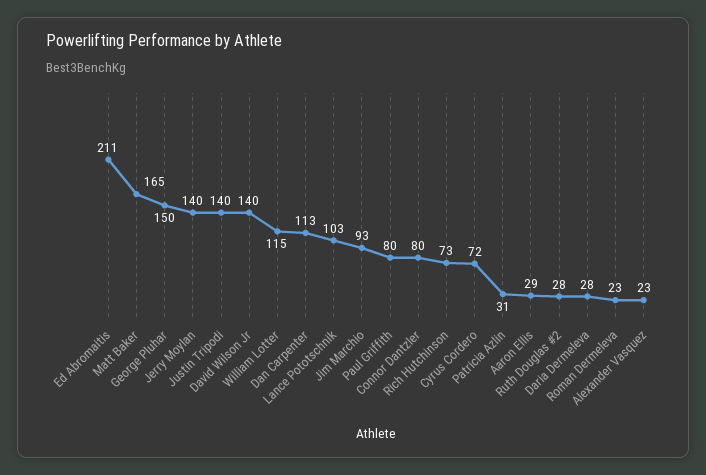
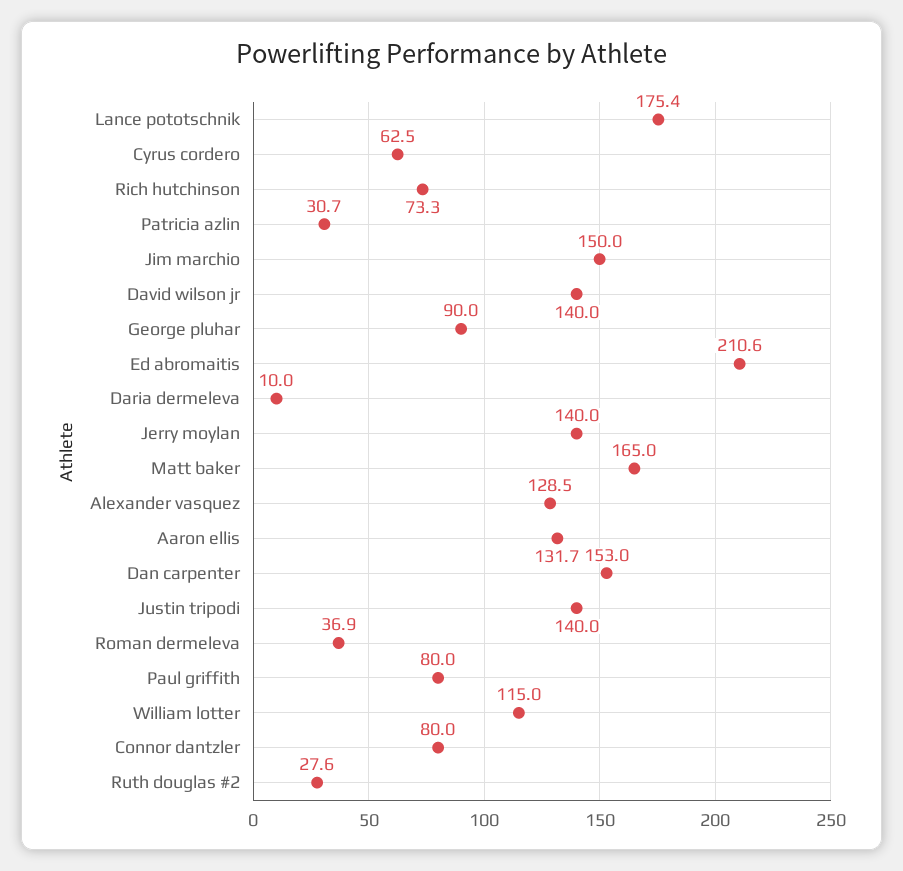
  {
    "Ed Abromaitis": 210.6,
    "Matt Baker": 165,
-   "George Pluhar": 150,
+   "George Pluhar": 90,
    "Jerry Moylan": 140,
    "Justin Tripodi": 140,
    "David Wilson Jr": 140,
    "William Lotter": 115,
-   "Dan Carpenter": 113,
+   "Dan Carpenter": 153,
-   "Lance Pototschnik": 103,
+   "Lance Pototschnik": 175.4,
-   "Jim Marchio": 93,
+   "Jim Marchio": 150,
    "Paul Griffith": 80,
    "Connor Dantzler": 80,
    "Rich Hutchinson": 73.3,
-   "Cyrus Cordero": 72,
+   "Cyrus Cordero": 62.5,
    "Patricia Azlin": 30.7,
-   "Aaron Ellis": 29,
+   "Aaron Ellis": 131.7,
    "Ruth Douglas #2": 27.6,
-   "Daria Dermeleva": 28,
+   "Daria Dermeleva": 10,
-   "Roman Dermeleva": 23,
+   "Roman Dermeleva": 36.9,
-   "Alexander Vasquez": 23
+   "Alexander Vasquez": 128.5
  }

